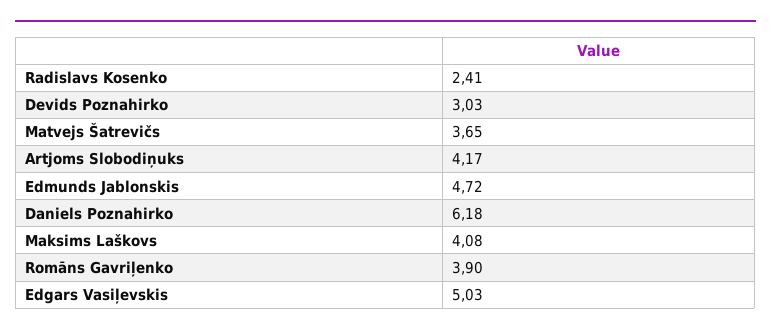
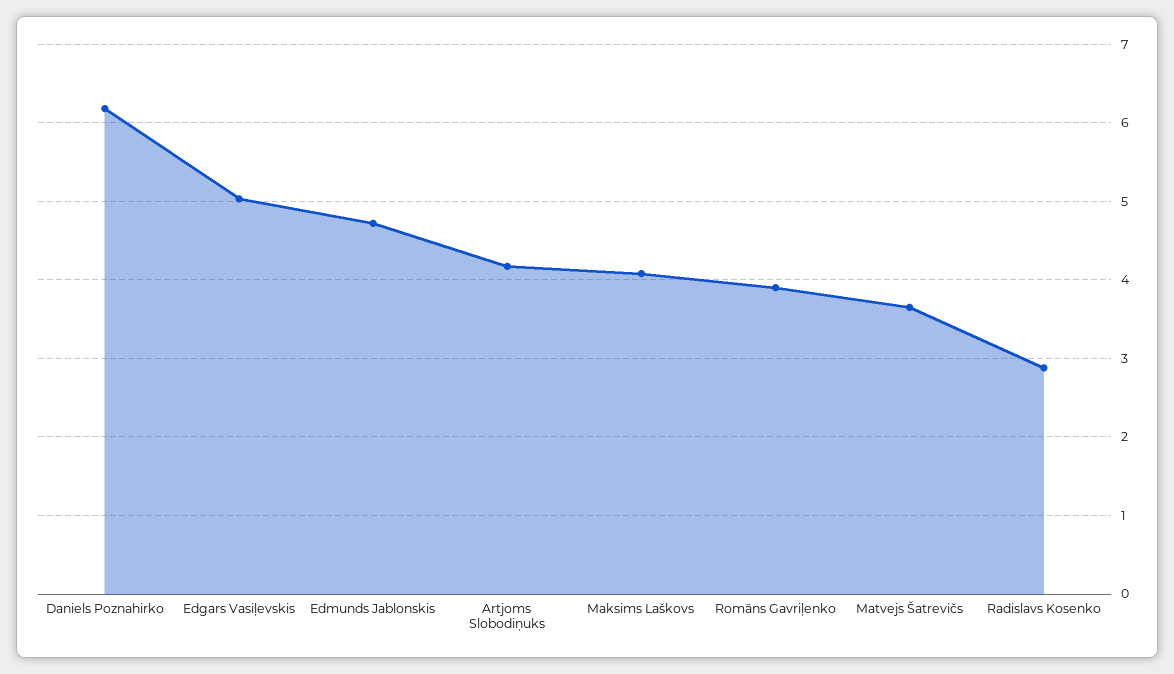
  {
-   "Radislavs Kosenko": 2.41,
+   "Radislavs Kosenko": 2.9,
-   "Devids Poznahirko": 3.03,
    "Matvejs Šatrevičs": 3.65,
    "Artjoms Slobodiņuks": 4.17,
    "Edmunds Jablonskis": 4.72,
    "Daniels Poznahirko": 6.18,
    "Maksims Laškovs": 4.08,
    "Romāns Gavriļenko": 3.9,
    "Edgars Vasiļevskis": 5.03
  }

